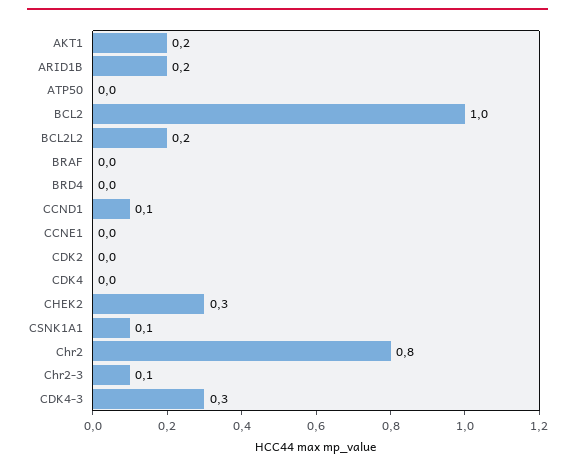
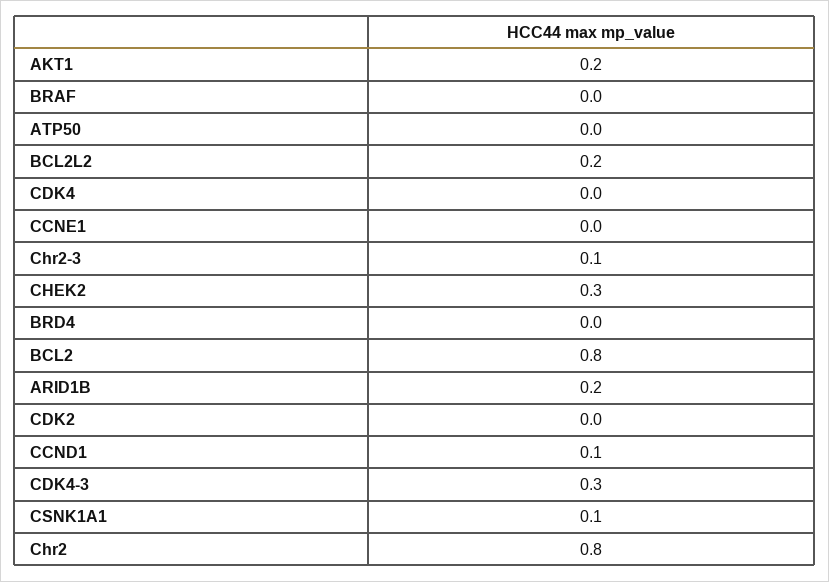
  {
    "AKT1": 0.2,
    "ARID1B": 0.2,
    "ATP50": 0,
-   "BCL2": 1,
+   "BCL2": 0.8,
    "BCL2L2": 0.2,
    "BRAF": 0,
    "BRD4": 0,
    "CCND1": 0.1,
    "CCNE1": 0,
    "CDK2": 0,
    "CDK4": 0,
    "CHEK2": 0.3,
    "CSNK1A1": 0.1,
    "Chr2": 0.8,
    "Chr2-3": 0.1,
    "CDK4-3": 0.3
  }

